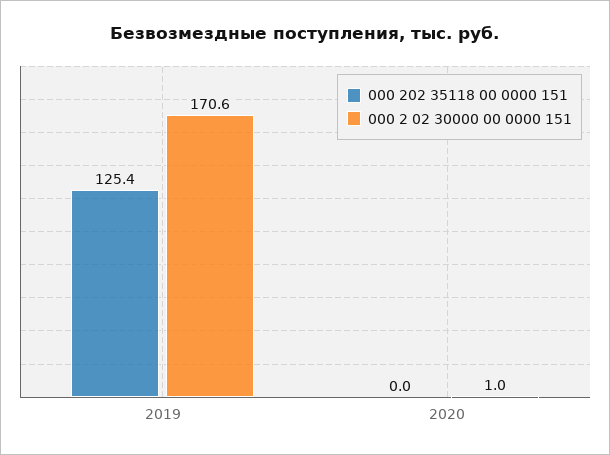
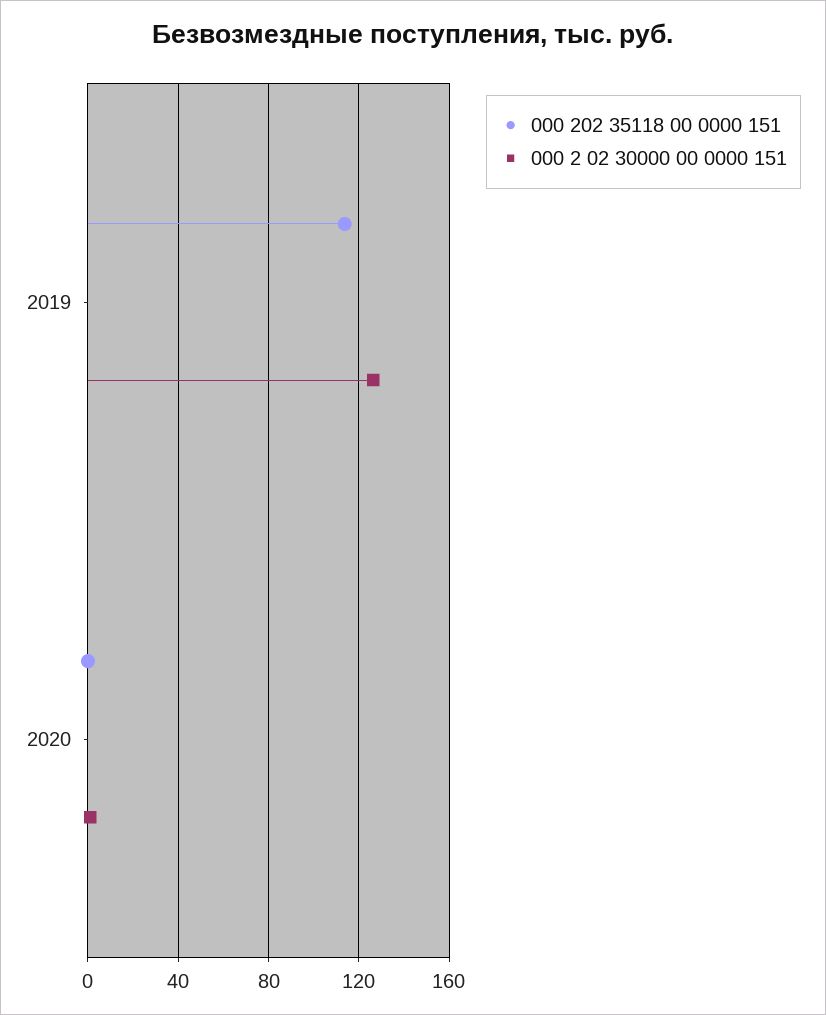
  {
    "000 202 35118 00 0000 151": {
-     "2019": 125.4,
+     "2019": 115,
      "2020": 0
    },
    "000 2 02 30000 00 0000 151": {
-     "2019": 170.6,
+     "2019": 125,
      "2020": 1
    }
  }

